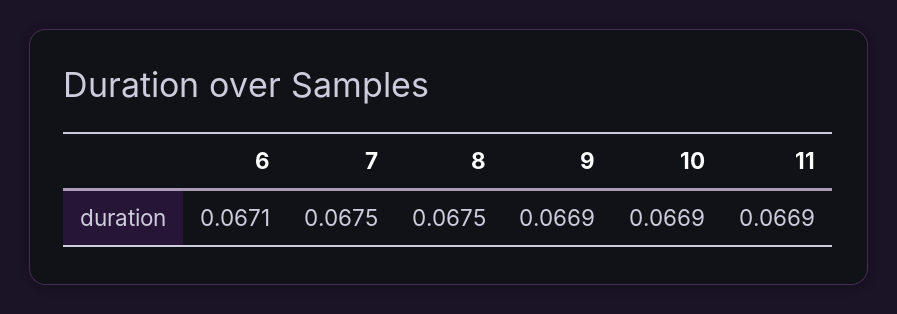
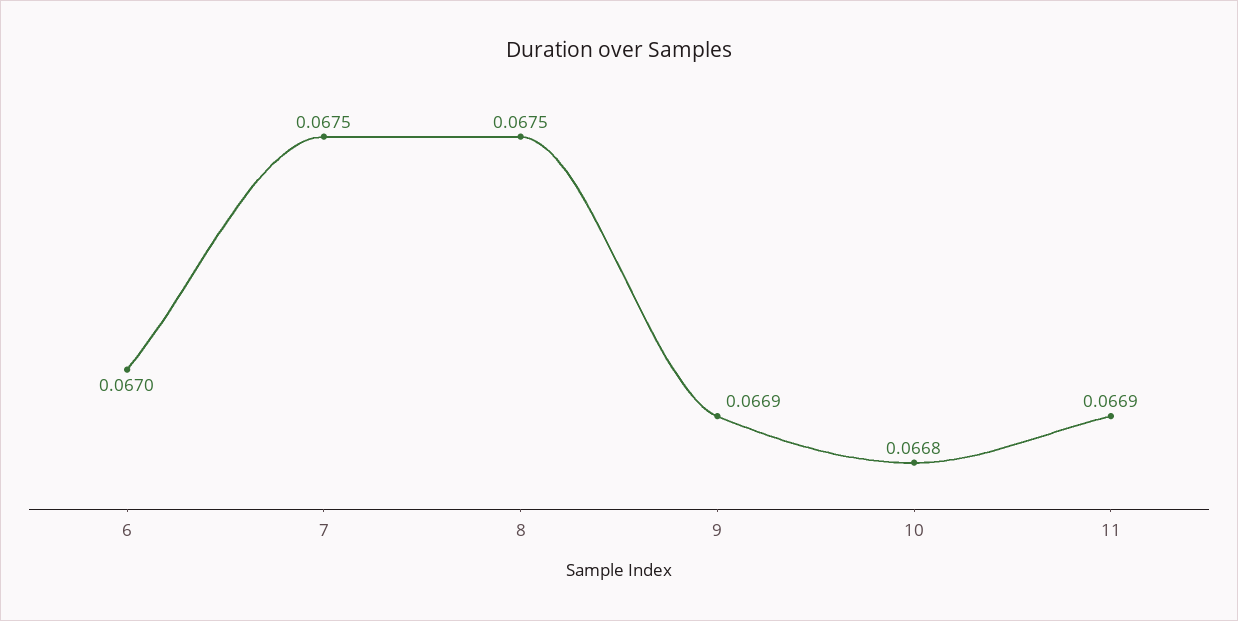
  {
-   "6": 0.0671,
+   "6": 0.067,
    "7": 0.0675,
    "8": 0.0675,
    "9": 0.0669,
-   "10": 0.0669,
+   "10": 0.0668,
    "11": 0.0669
  }

